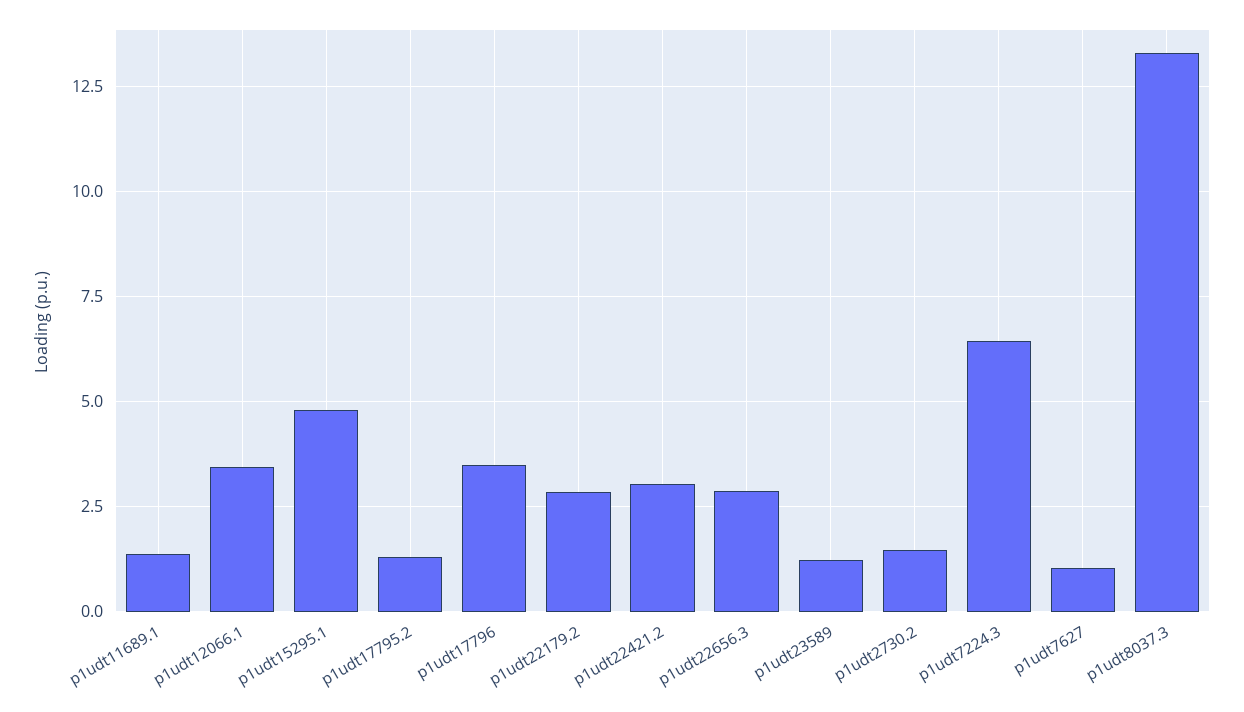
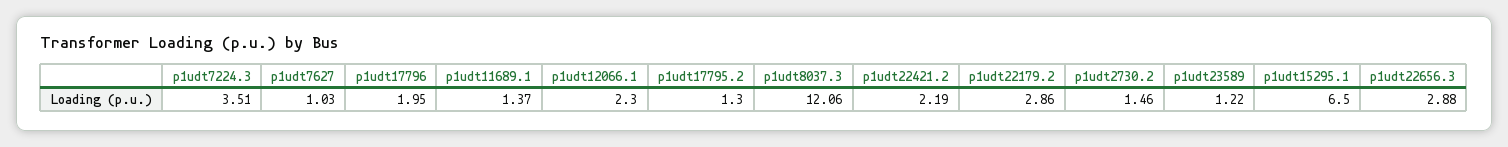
  {
    "p1udt11689.1": 1.37,
-   "p1udt12066.1": 3.5,
+   "p1udt12066.1": 2.3,
-   "p1udt15295.1": 4.75,
+   "p1udt15295.1": 6.5,
    "p1udt17795.2": 1.3,
-   "p1udt17796": 3.5,
+   "p1udt17796": 1.95,
    "p1udt22179.2": 2.86,
-   "p1udt22421.2": 3,
+   "p1udt22421.2": 2.19,
    "p1udt22656.3": 2.88,
    "p1udt23589": 1.22,
    "p1udt2730.2": 1.46,
-   "p1udt7224.3": 6.5,
+   "p1udt7224.3": 3.51,
    "p1udt7627": 1.03,
-   "p1udt8037.3": 13.25
+   "p1udt8037.3": 12.06
  }

